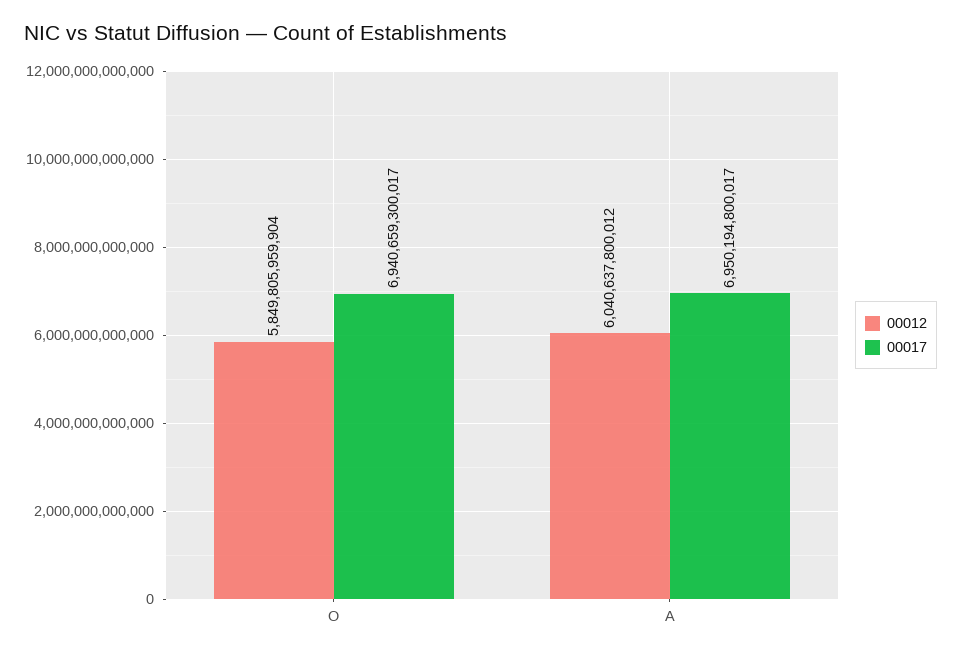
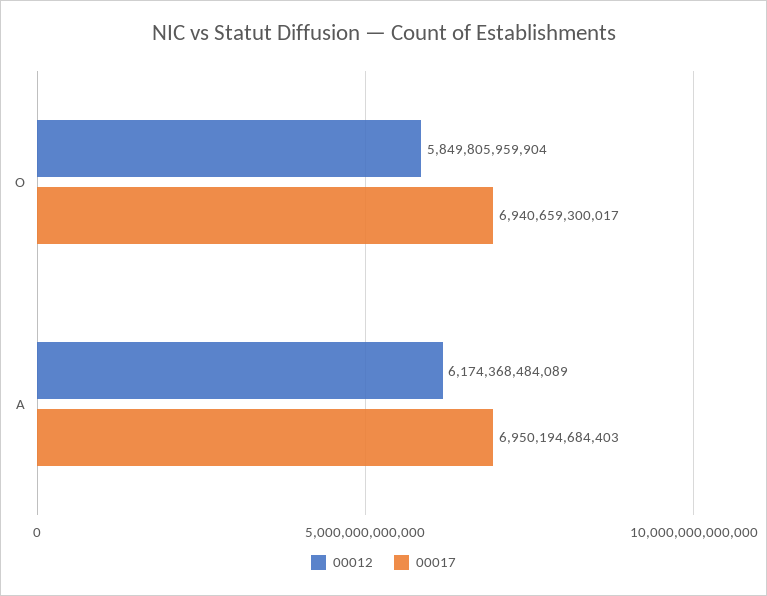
  {
    "00012": {
      "O": 5849805959904,
-     "A": 6040637800012
+     "A": 6174368484089
    },
    "00017": {
      "O": 6940659300017,
-     "A": 6950194800017
+     "A": 6950194684403
    }
  }

